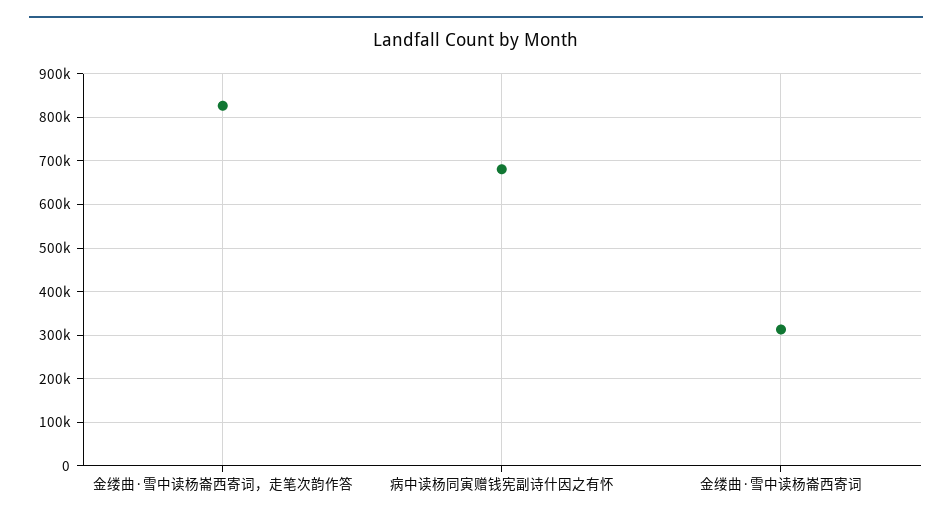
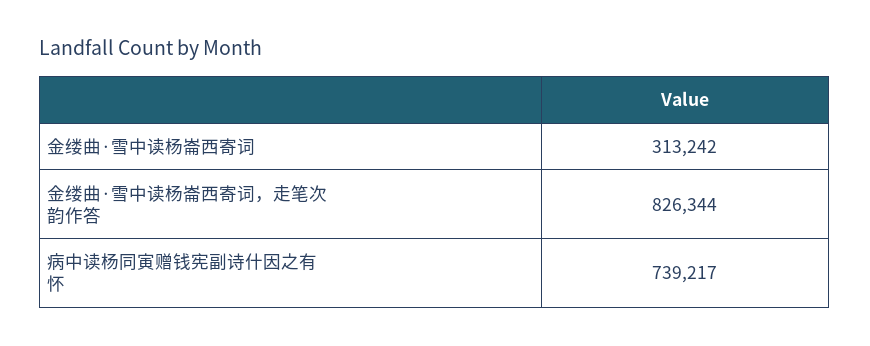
  {
    "金缕曲·雪中读杨崙西寄词，走笔次韵作答": 826344,
-   "病中读杨同寅赠钱宪副诗什因之有怀": 680000,
+   "病中读杨同寅赠钱宪副诗什因之有怀": 739217,
    "金缕曲·雪中读杨崙西寄词": 313242
  }

